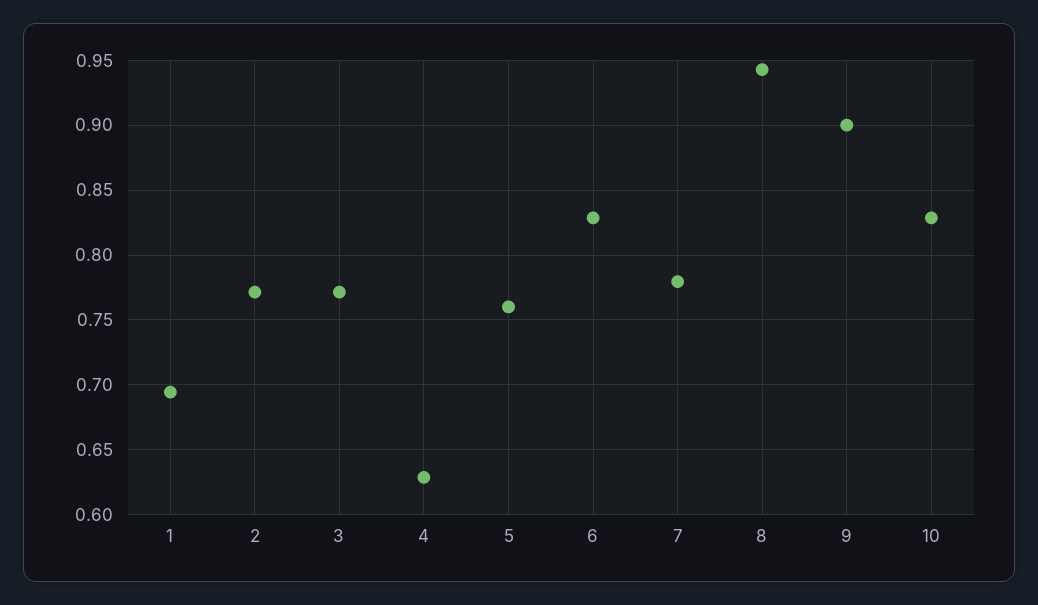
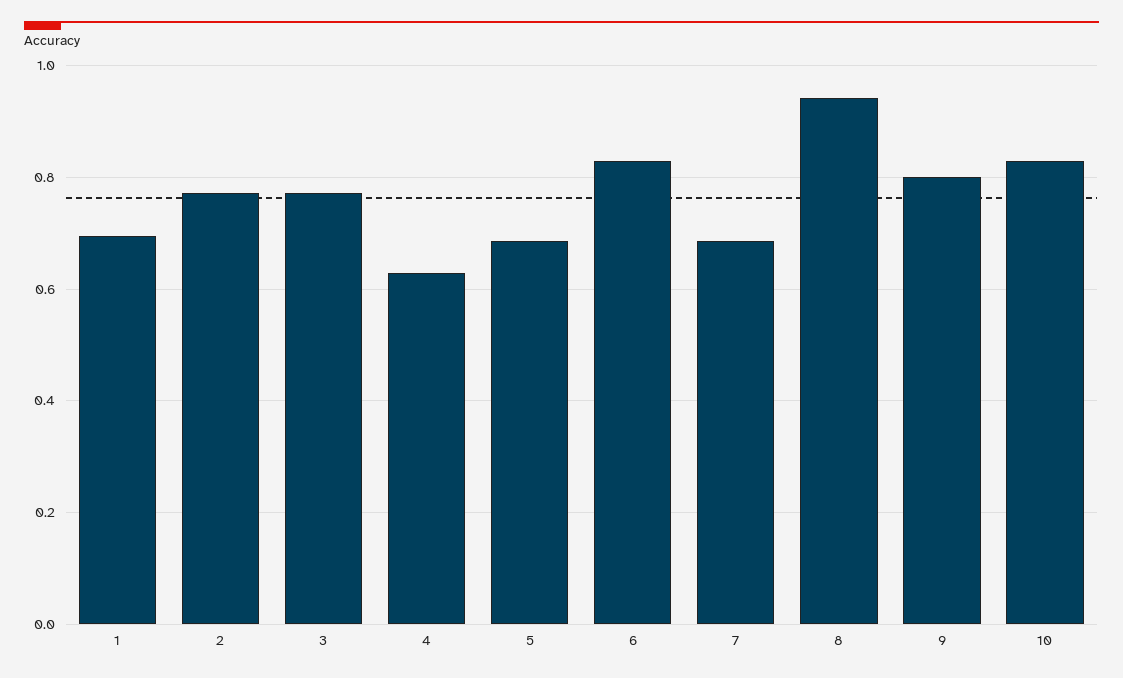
  {
    "1": 0.695,
    "2": 0.77,
    "3": 0.77,
    "4": 0.63,
-   "5": 0.76,
+   "5": 0.68,
    "6": 0.83,
-   "7": 0.78,
+   "7": 0.68,
    "8": 0.945,
-   "9": 0.9,
+   "9": 0.8,
    "10": 0.83
  }

